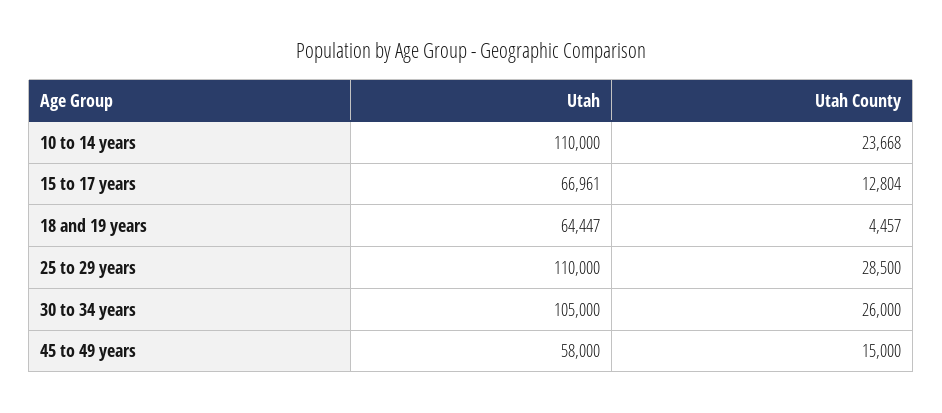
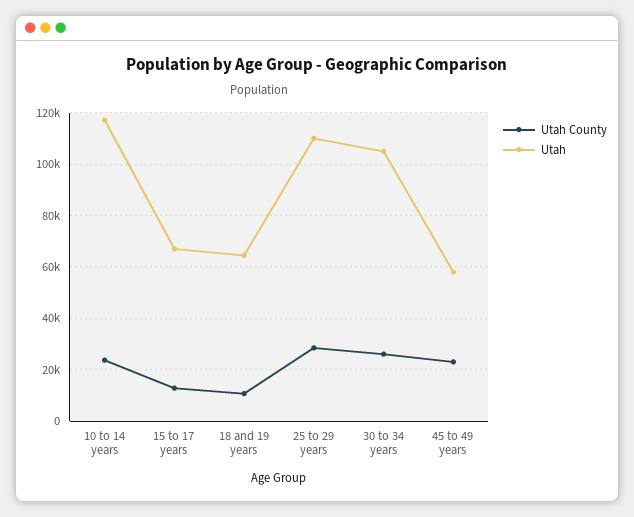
  {
    "Utah": {
-     "10 to 14 years": 110000,
+     "10 to 14 years": 117500,
      "15 to 17 years": 66961,
      "18 and 19 years": 64447,
      "25 to 29 years": 110000,
      "30 to 34 years": 105000,
      "45 to 49 years": 58000
    },
    "Utah County": {
      "10 to 14 years": 23668,
      "15 to 17 years": 12804,
-     "18 and 19 years": 4457,
+     "18 and 19 years": 10000,
      "25 to 29 years": 28500,
      "30 to 34 years": 26000,
-     "45 to 49 years": 15000
+     "45 to 49 years": 22500
    }
  }

